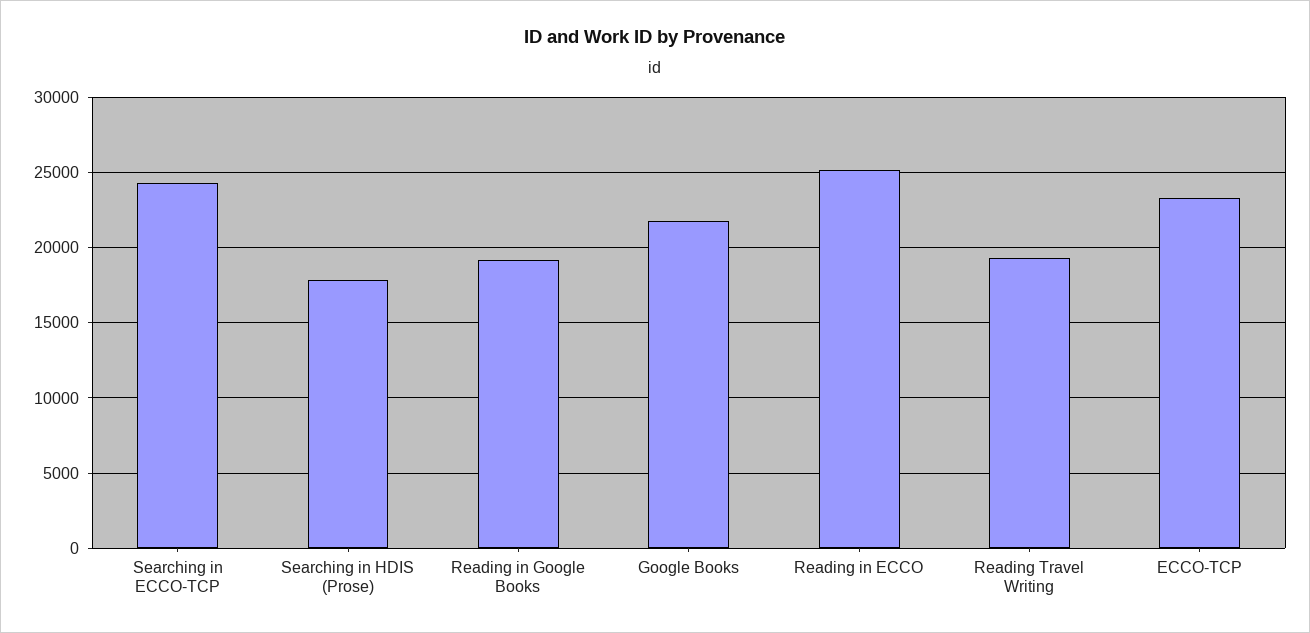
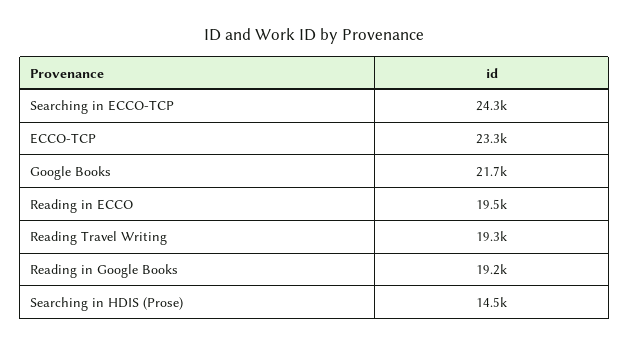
  {
    "Searching in ECCO-TCP": 24300,
-   "Searching in HDIS (Prose)": 18000,
+   "Searching in HDIS (Prose)": 14500,
    "Reading in Google Books": 19200,
    "Google Books": 21700,
-   "Reading in ECCO": 25000,
+   "Reading in ECCO": 19500,
    "Reading Travel Writing": 19300,
    "ECCO-TCP": 23300
  }

